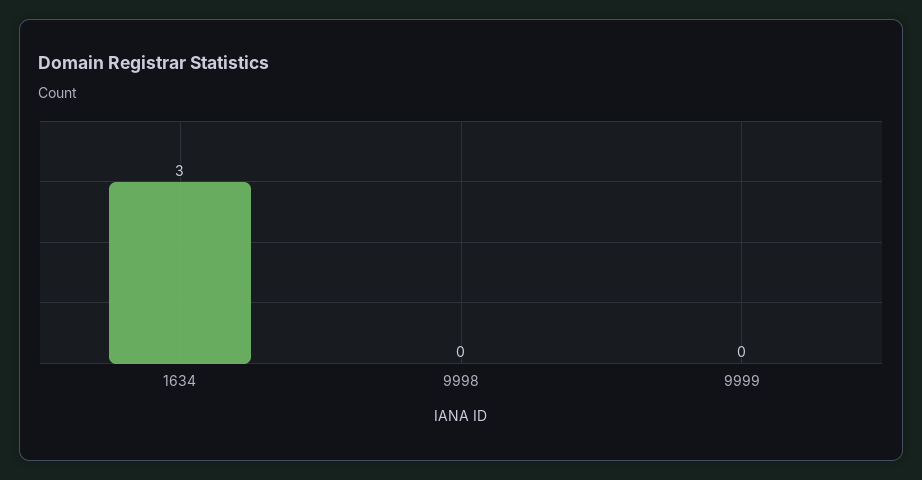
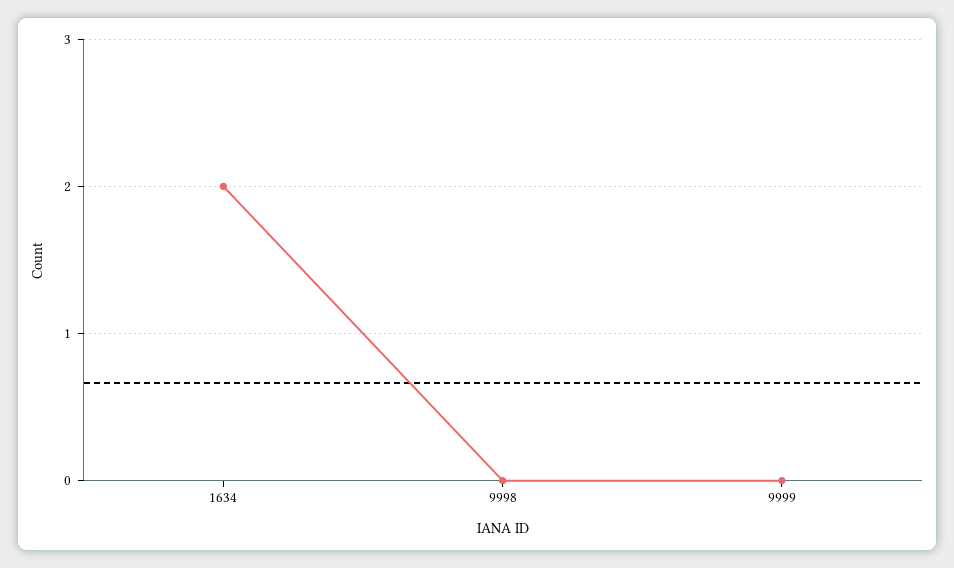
  {
-   "1634": 3,
+   "1634": 2,
    "9998": 0,
    "9999": 0
  }

